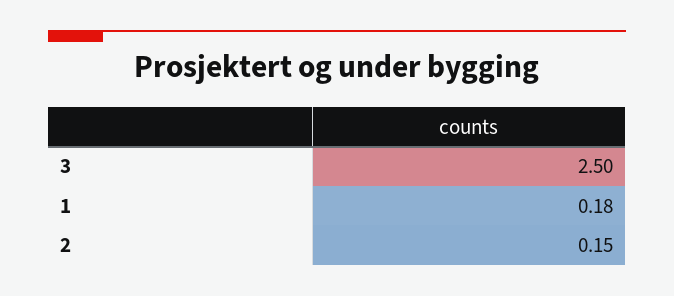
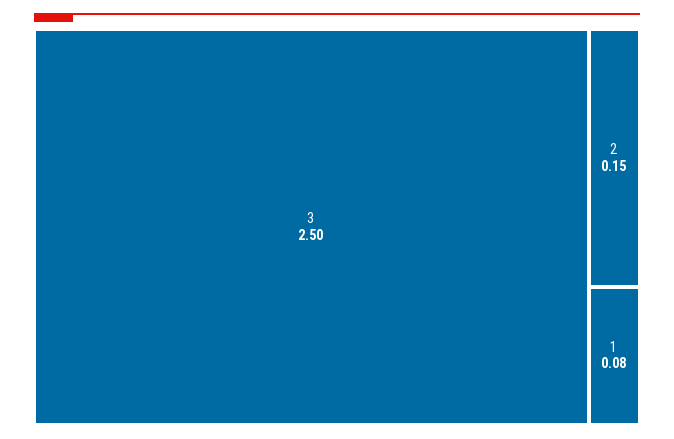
  {
    "3": 2.5,
-   "1": 0.18,
+   "1": 0.08,
    "2": 0.15
  }

